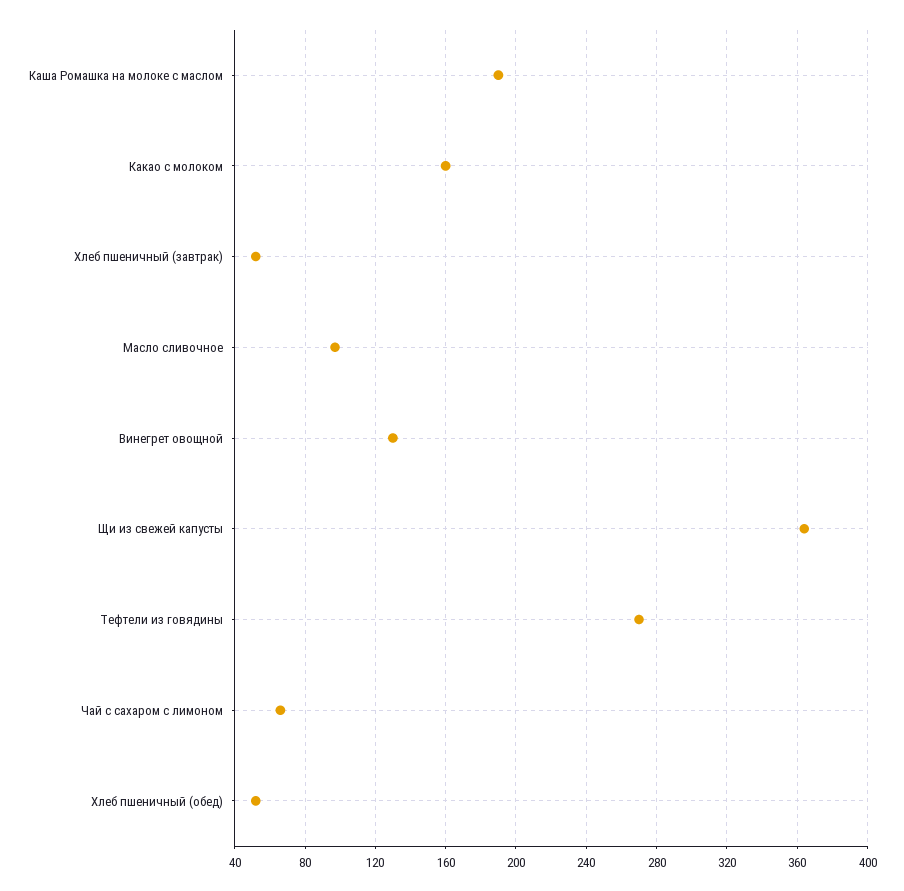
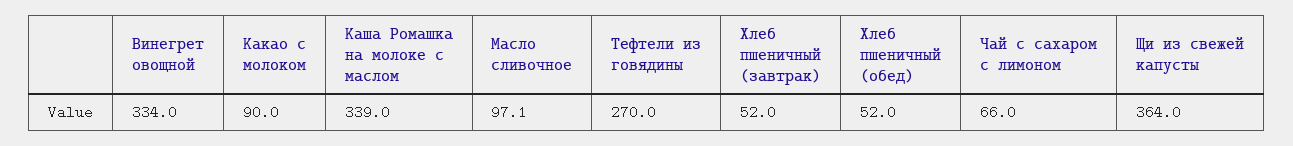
  {
-   "Каша Ромашка на молоке с маслом": 190,
+   "Каша Ромашка на молоке с маслом": 339,
-   "Какао с молоком": 160,
+   "Какао с молоком": 90,
    "Хлеб пшеничный (завтрак)": 52,
    "Масло сливочное": 97.1,
-   "Винегрет овощной": 130,
+   "Винегрет овощной": 334,
    "Щи из свежей капусты": 364,
    "Тефтели из говядины": 270,
    "Чай с сахаром с лимоном": 66,
    "Хлеб пшеничный (обед)": 52
  }

